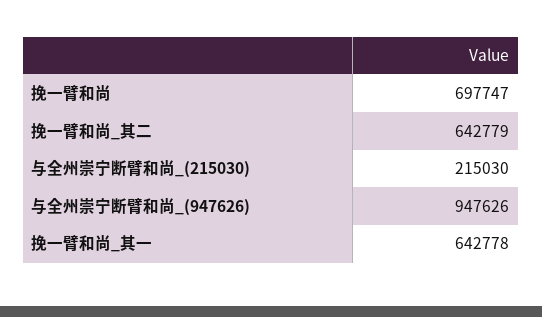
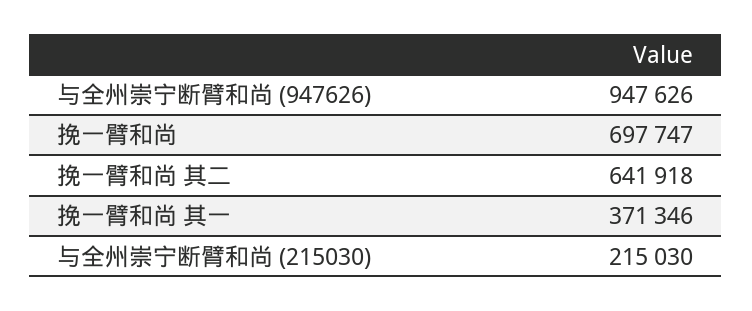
  {
    "挽一臂和尚": 697747,
-   "挽一臂和尚_其二": 642779,
+   "挽一臂和尚_其二": 641918,
    "与全州崇宁断臂和尚_(215030)": 215030,
    "与全州崇宁断臂和尚_(947626)": 947626,
-   "挽一臂和尚_其一": 642778
+   "挽一臂和尚_其一": 371346
  }

